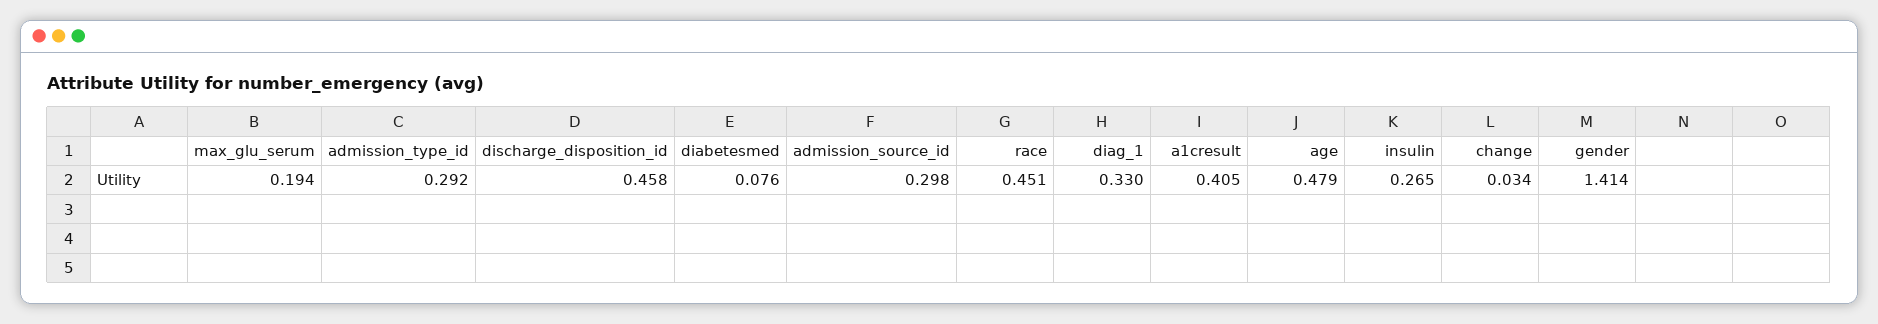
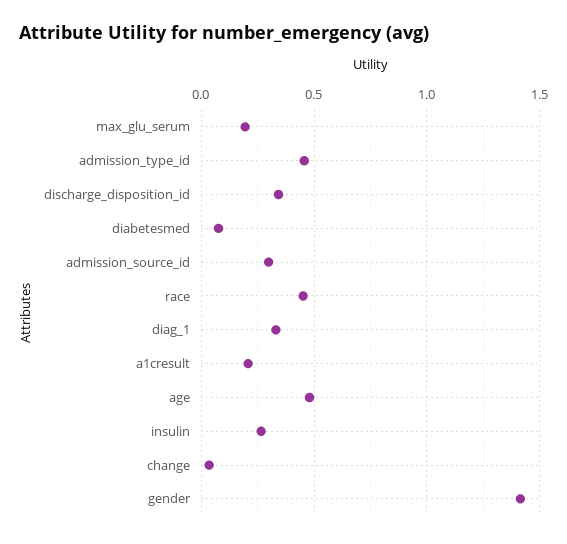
  {
    "max_glu_serum": 0.194,
-   "admission_type_id": 0.292,
+   "admission_type_id": 0.45,
-   "discharge_disposition_id": 0.458,
+   "discharge_disposition_id": 0.35,
    "diabetesmed": 0.076,
    "admission_source_id": 0.298,
    "race": 0.451,
    "diag_1": 0.33,
-   "a1cresult": 0.405,
+   "a1cresult": 0.2,
    "age": 0.479,
    "insulin": 0.265,
    "change": 0.034,
    "gender": 1.414
  }

